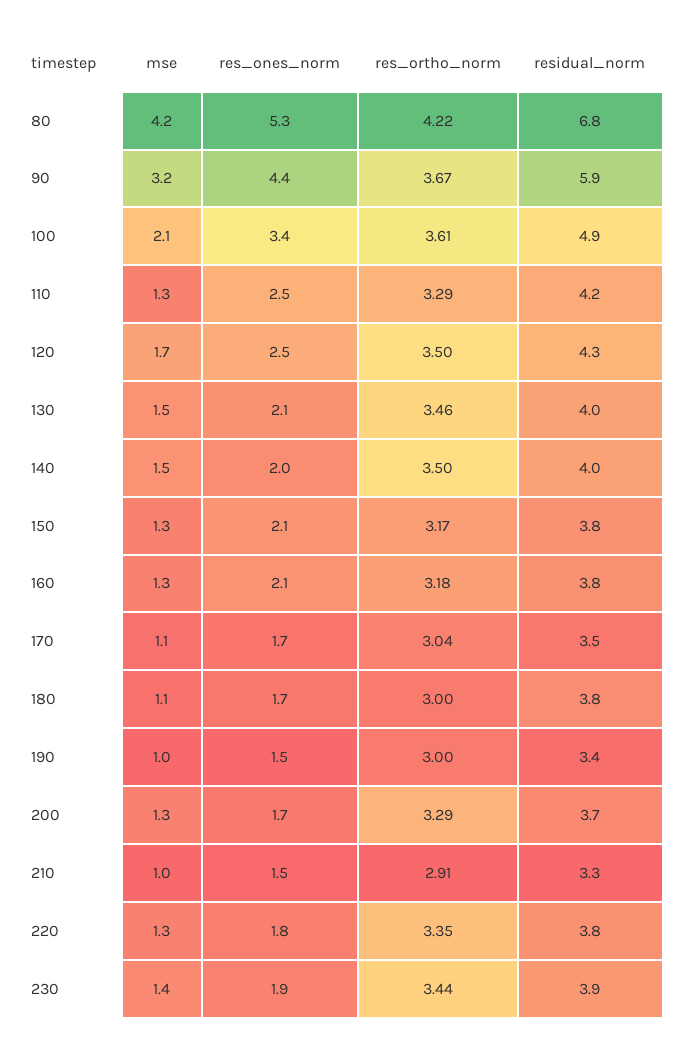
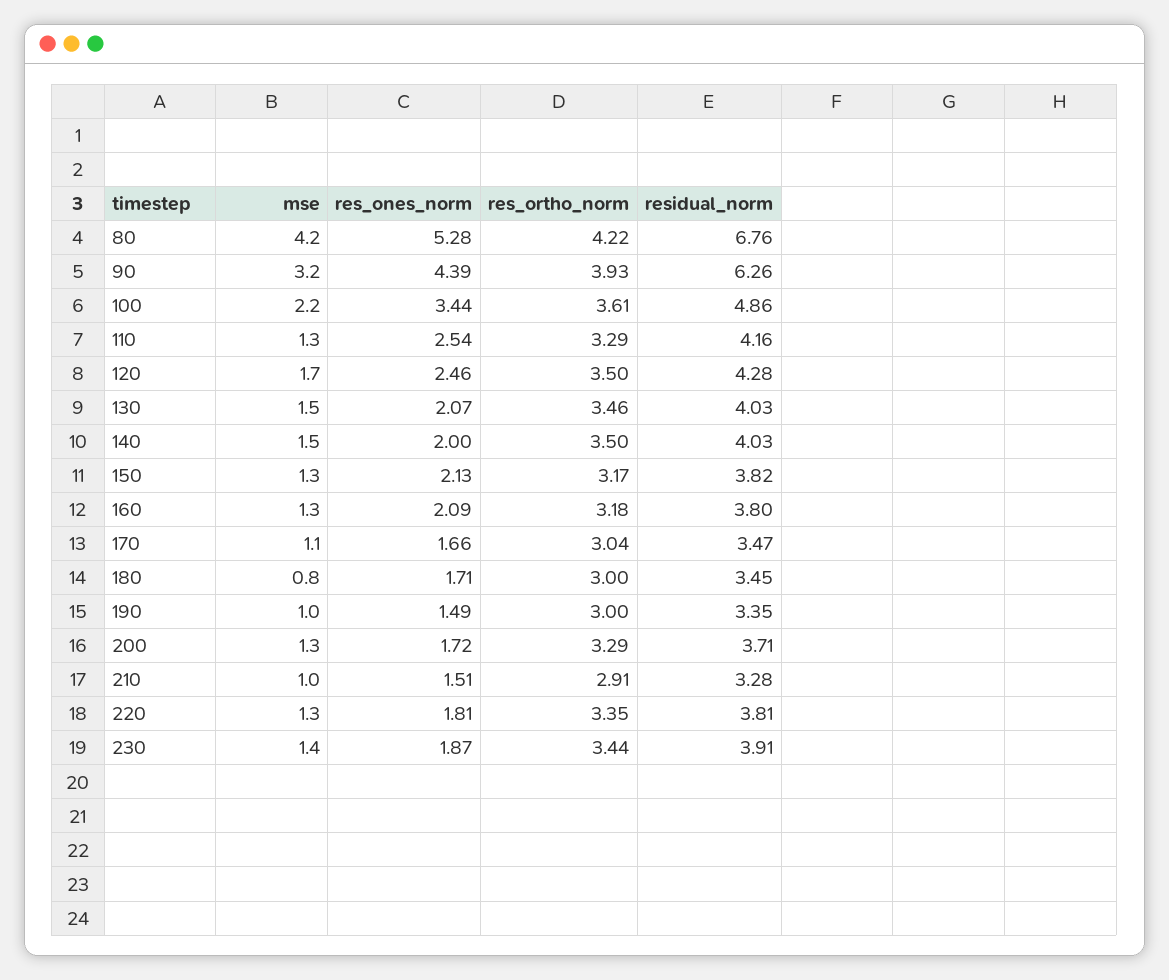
  {
    "mse": {
      "80": 4.2,
      "90": 3.2,
-     "100": 2.1,
+     "100": 2.2,
      "110": 1.3,
      "120": 1.7,
      "130": 1.5,
      "140": 1.5,
      "150": 1.3,
      "160": 1.3,
      "170": 1.1,
-     "180": 1.1,
+     "180": 0.8,
      "190": 1,
      "200": 1.3,
      "210": 1,
      "220": 1.3,
      "230": 1.4
    },
    "res_ones_norm": {
      "80": 5.28,
      "90": 4.39,
      "100": 3.44,
      "110": 2.54,
      "120": 2.46,
      "130": 2.07,
      "140": 2,
      "150": 2.13,
      "160": 2.09,
      "170": 1.66,
      "180": 1.71,
      "190": 1.49,
      "200": 1.72,
      "210": 1.51,
      "220": 1.81,
      "230": 1.87
    },
    "res_ortho_norm": {
      "80": 4.22,
-     "90": 3.67,
+     "90": 3.93,
      "100": 3.61,
      "110": 3.29,
      "120": 3.5,
      "130": 3.46,
      "140": 3.5,
      "150": 3.17,
      "160": 3.18,
      "170": 3.04,
      "180": 3,
      "190": 3,
      "200": 3.29,
      "210": 2.91,
      "220": 3.35,
      "230": 3.44
    },
    "residual_norm": {
      "80": 6.76,
-     "90": 5.9,
+     "90": 6.26,
      "100": 4.86,
      "110": 4.16,
      "120": 4.28,
      "130": 4.03,
      "140": 4.03,
      "150": 3.82,
      "160": 3.8,
      "170": 3.47,
-     "180": 3.8,
+     "180": 3.45,
      "190": 3.35,
      "200": 3.71,
      "210": 3.28,
      "220": 3.81,
      "230": 3.91
    }
  }

